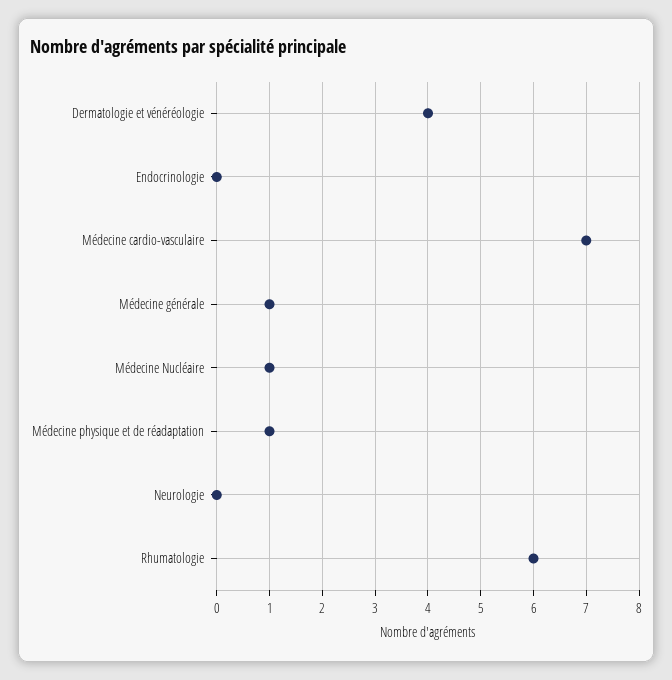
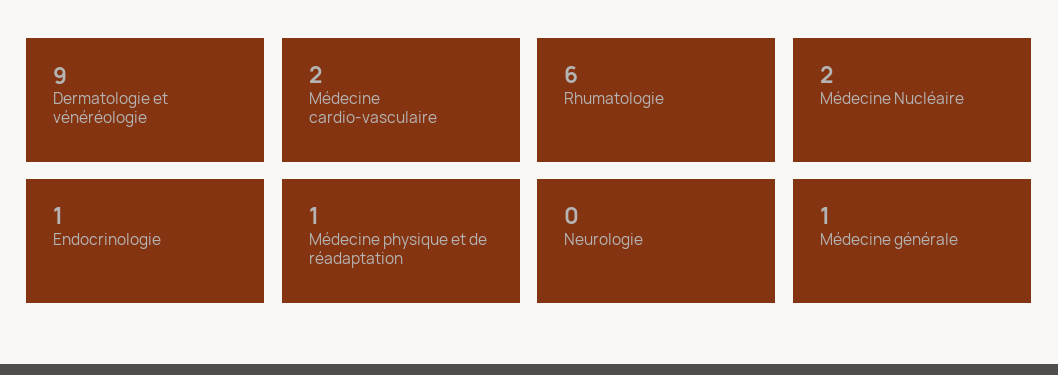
  {
-   "Dermatologie et vénéréologie": 4,
+   "Dermatologie et vénéréologie": 9,
-   "Endocrinologie": 0,
+   "Endocrinologie": 1,
-   "Médecine cardio-vasculaire": 7,
+   "Médecine cardio-vasculaire": 2,
    "Médecine générale": 1,
-   "Médecine Nucléaire": 1,
+   "Médecine Nucléaire": 2,
    "Médecine physique et de réadaptation": 1,
    "Neurologie": 0,
    "Rhumatologie": 6
  }

